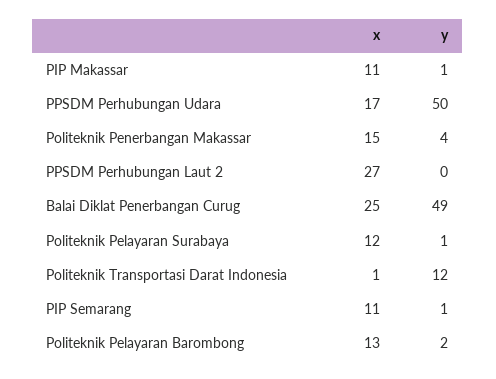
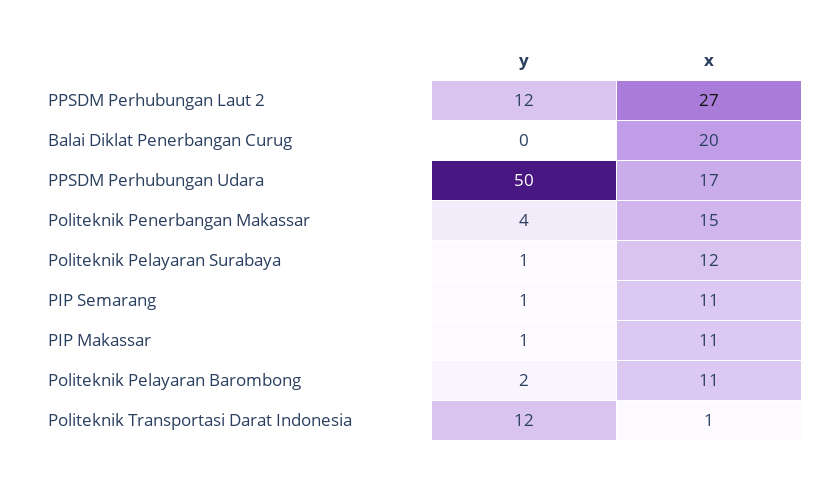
  {
    "x": {
      "PIP Makassar": 11,
      "PPSDM Perhubungan Udara": 17,
      "Politeknik Penerbangan Makassar": 15,
      "PPSDM Perhubungan Laut 2": 27,
-     "Balai Diklat Penerbangan Curug": 25,
+     "Balai Diklat Penerbangan Curug": 20,
      "Politeknik Pelayaran Surabaya": 12,
      "Politeknik Transportasi Darat Indonesia": 1,
      "PIP Semarang": 11,
-     "Politeknik Pelayaran Barombong": 13
+     "Politeknik Pelayaran Barombong": 11
    },
    "y": {
      "PIP Makassar": 1,
      "PPSDM Perhubungan Udara": 50,
      "Politeknik Penerbangan Makassar": 4,
-     "PPSDM Perhubungan Laut 2": 0,
+     "PPSDM Perhubungan Laut 2": 12,
-     "Balai Diklat Penerbangan Curug": 49,
+     "Balai Diklat Penerbangan Curug": 0,
      "Politeknik Pelayaran Surabaya": 1,
      "Politeknik Transportasi Darat Indonesia": 12,
      "PIP Semarang": 1,
      "Politeknik Pelayaran Barombong": 2
    }
  }

